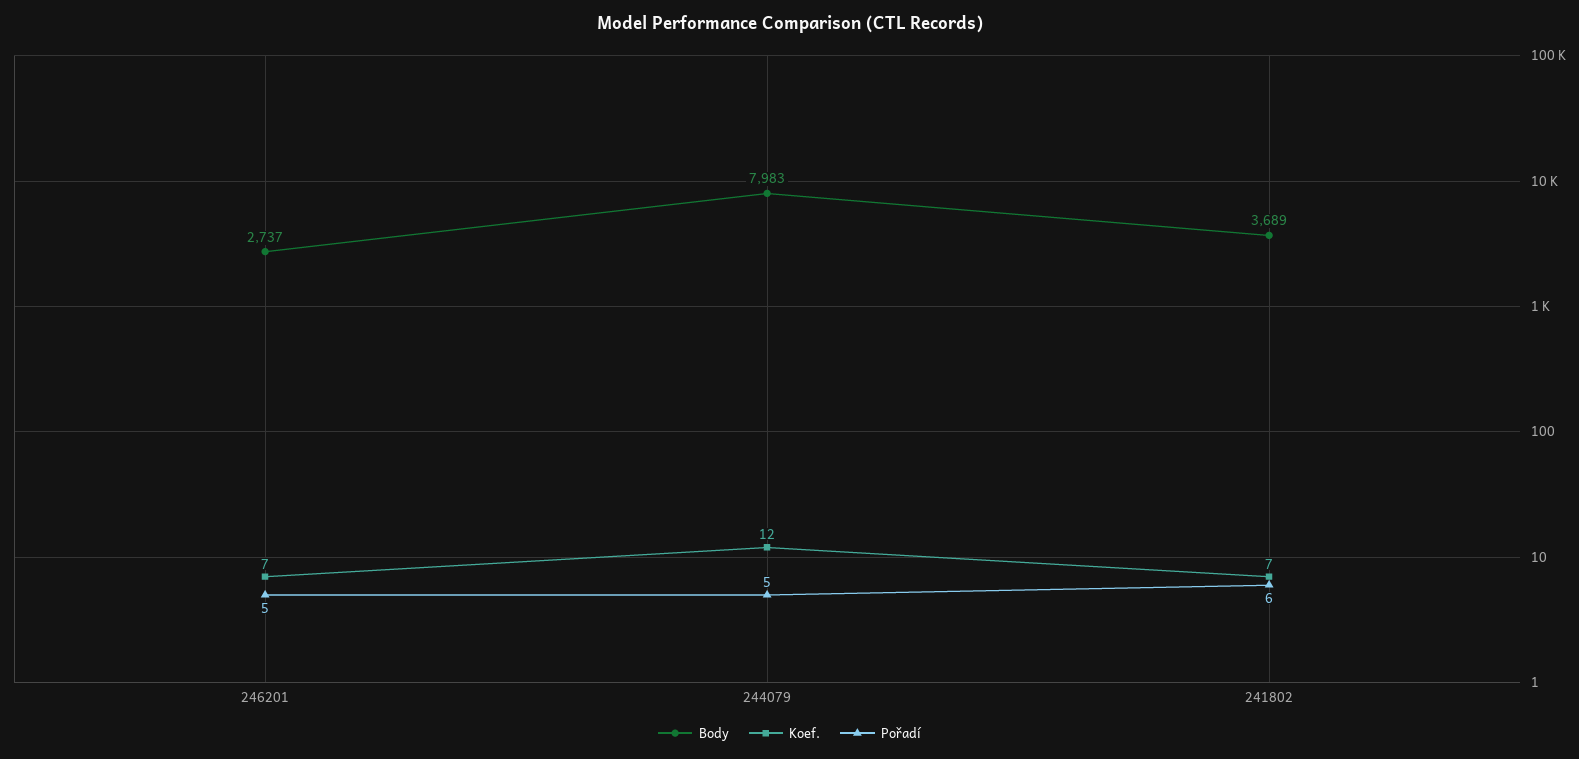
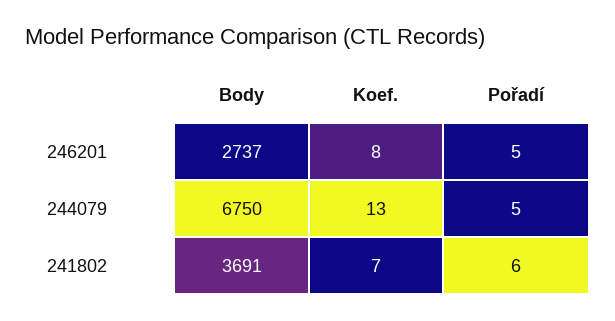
  {
    "Body": {
      "246201": 2737,
-     "244079": 7983,
+     "244079": 6750,
-     "241802": 3689
+     "241802": 3691
    },
    "Koef.": {
-     "246201": 7,
+     "246201": 8,
-     "244079": 12,
+     "244079": 13,
      "241802": 7
    },
    "Pořadí": {
      "246201": 5,
      "244079": 5,
      "241802": 6
    }
  }

